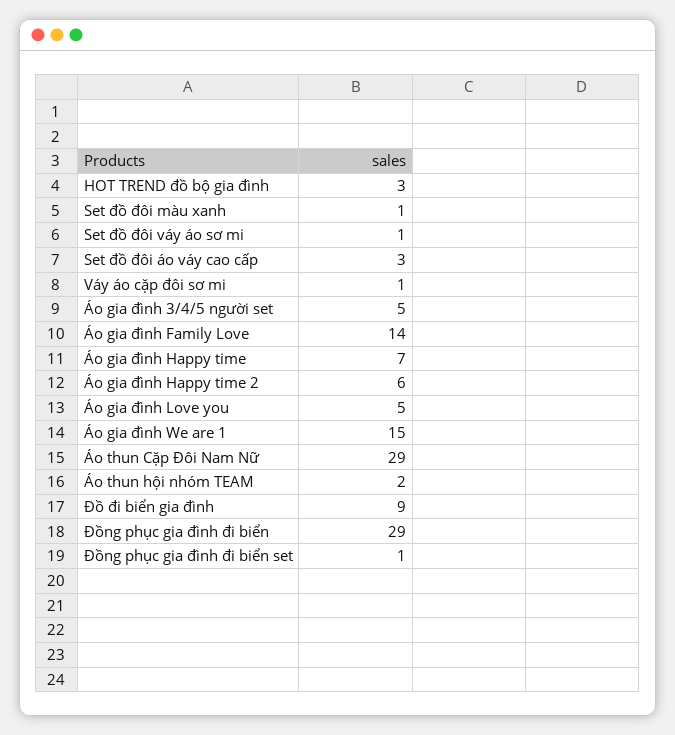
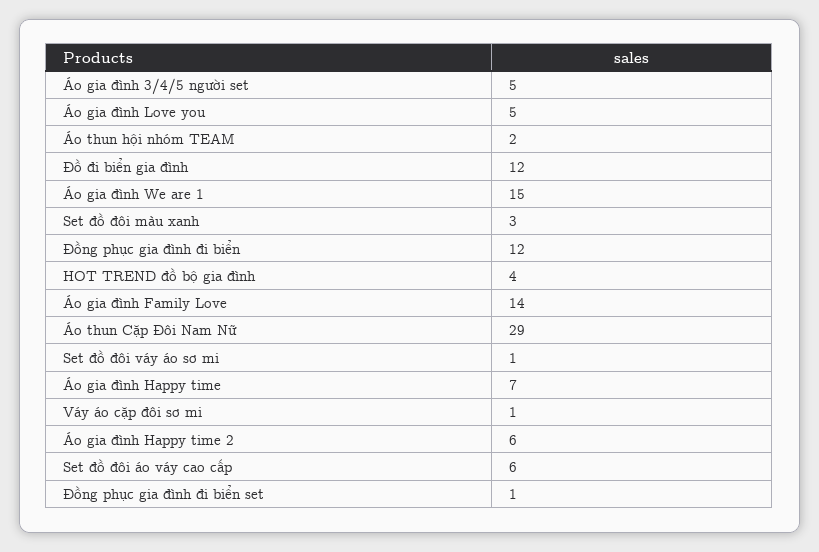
  {
-   "HOT TREND đồ bộ gia đình": 3,
+   "HOT TREND đồ bộ gia đình": 4,
-   "Set đồ đôi màu xanh": 1,
+   "Set đồ đôi màu xanh": 3,
    "Set đồ đôi váy áo sơ mi": 1,
-   "Set đồ đôi áo váy cao cấp": 3,
+   "Set đồ đôi áo váy cao cấp": 6,
    "Váy áo cặp đôi sơ mi": 1,
    "Áo gia đình 3/4/5 người set": 5,
    "Áo gia đình Family Love": 14,
    "Áo gia đình Happy time": 7,
    "Áo gia đình Happy time 2": 6,
    "Áo gia đình Love you": 5,
    "Áo gia đình We are 1": 15,
    "Áo thun Cặp Đôi Nam Nữ": 29,
    "Áo thun hội nhóm TEAM": 2,
-   "Đồ đi biển gia đình": 9,
+   "Đồ đi biển gia đình": 12,
-   "Đồng phục gia đình đi biển": 29,
+   "Đồng phục gia đình đi biển": 12,
    "Đồng phục gia đình đi biển set": 1
  }

